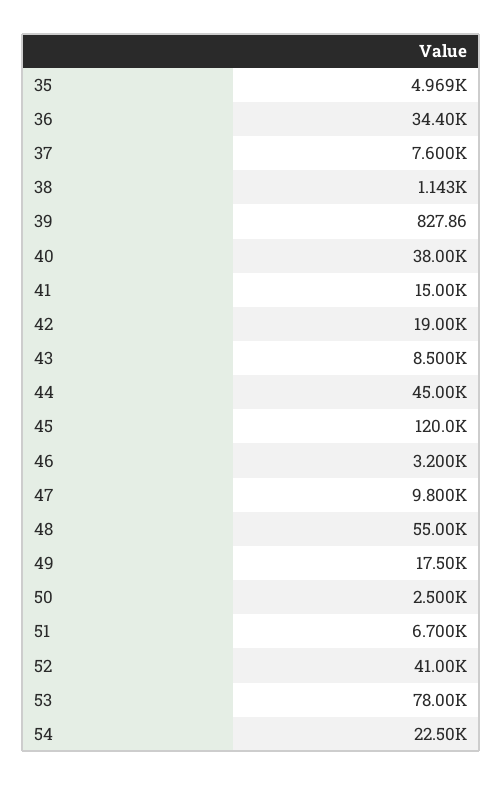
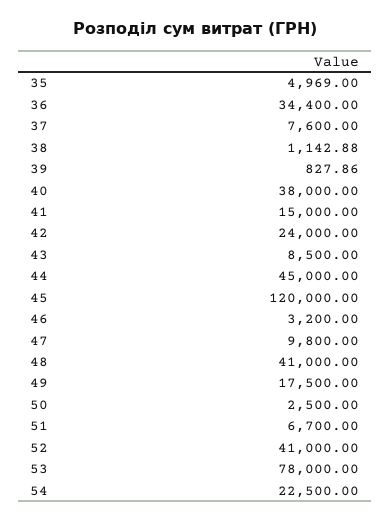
  {
    "35": 4969,
    "36": 34400,
    "37": 7600,
    "38": 1142.88,
    "39": 827.86,
    "40": 38000,
    "41": 15000,
-   "42": 19000,
+   "42": 24000,
    "43": 8500,
    "44": 45000,
    "45": 120000,
    "46": 3200,
    "47": 9800,
-   "48": 55000,
+   "48": 41000,
    "49": 17500,
    "50": 2500,
    "51": 6700,
    "52": 41000,
    "53": 78000,
    "54": 22500
  }

